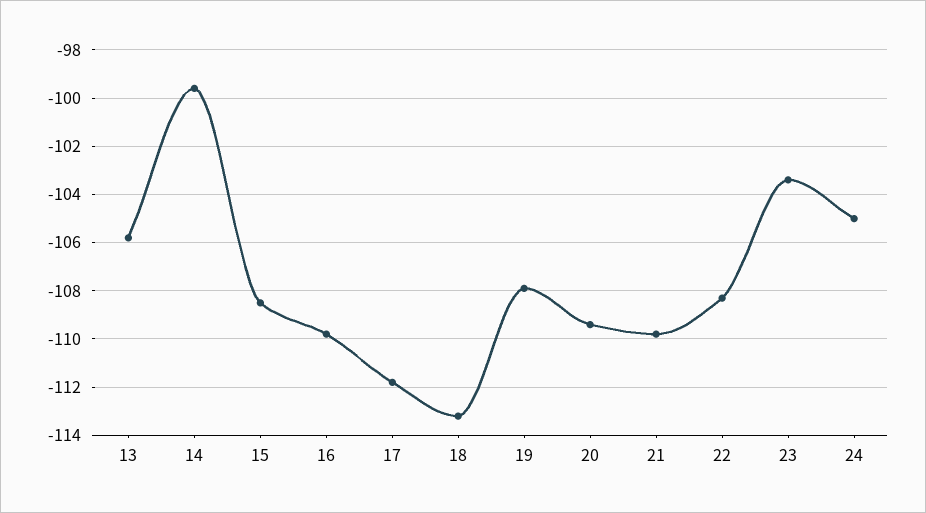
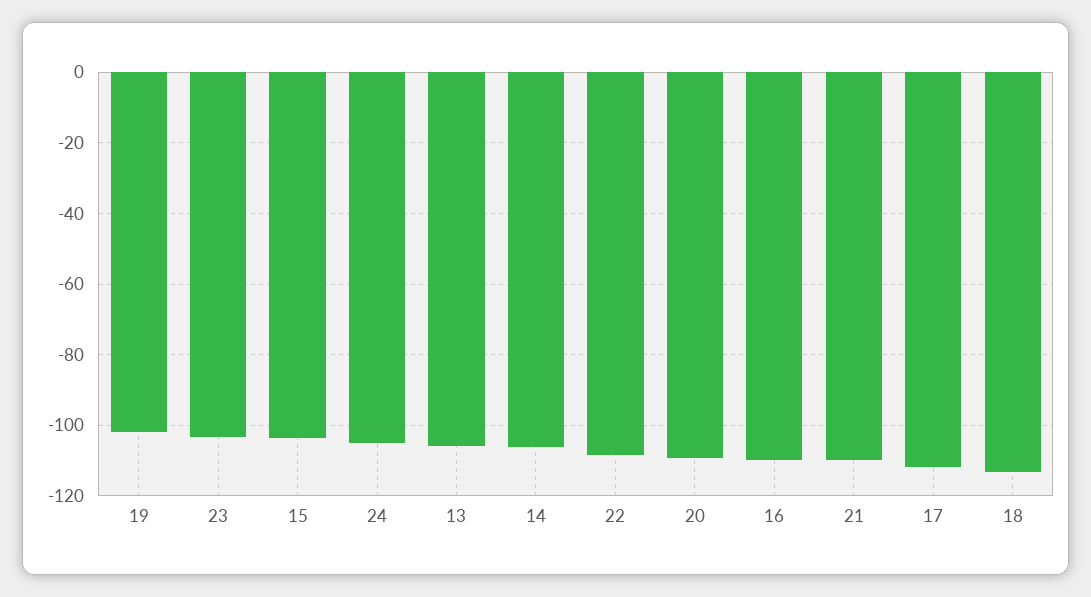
  {
    "13": -106,
-   "14": -99.5,
+   "14": -106,
-   "15": -108.5,
+   "15": -104,
    "16": -110,
    "17": -112,
    "18": -113,
-   "19": -108,
+   "19": -102,
    "20": -109.5,
    "21": -110,
    "22": -108.5,
    "23": -103.5,
    "24": -105
  }

